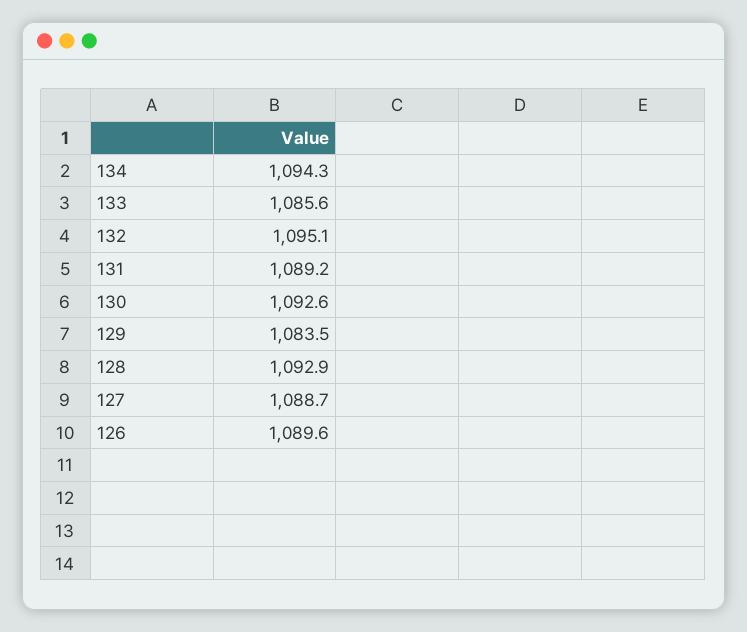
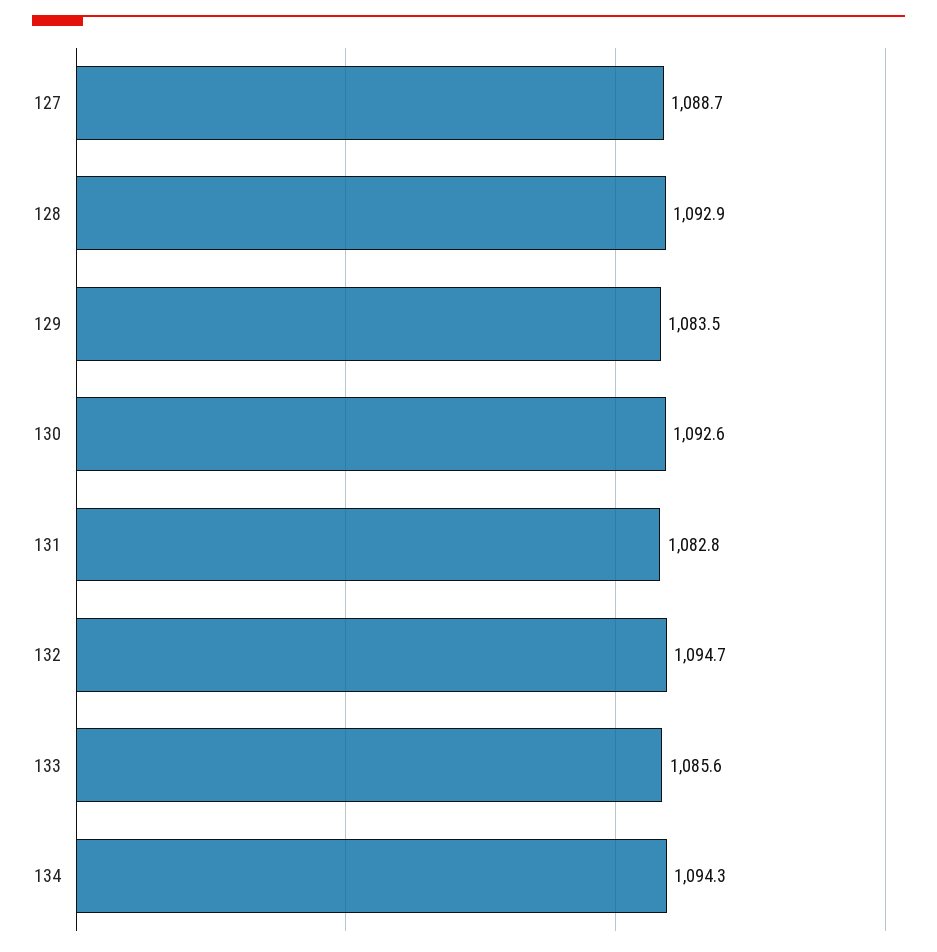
  {
    "134": 1094.3,
    "133": 1085.6,
-   "132": 1095.1,
+   "132": 1094.7,
-   "131": 1089.2,
+   "131": 1082.8,
    "130": 1092.6,
    "129": 1083.5,
    "128": 1092.9,
-   "127": 1088.7,
+   "127": 1088.7
-   "126": 1089.6
  }

